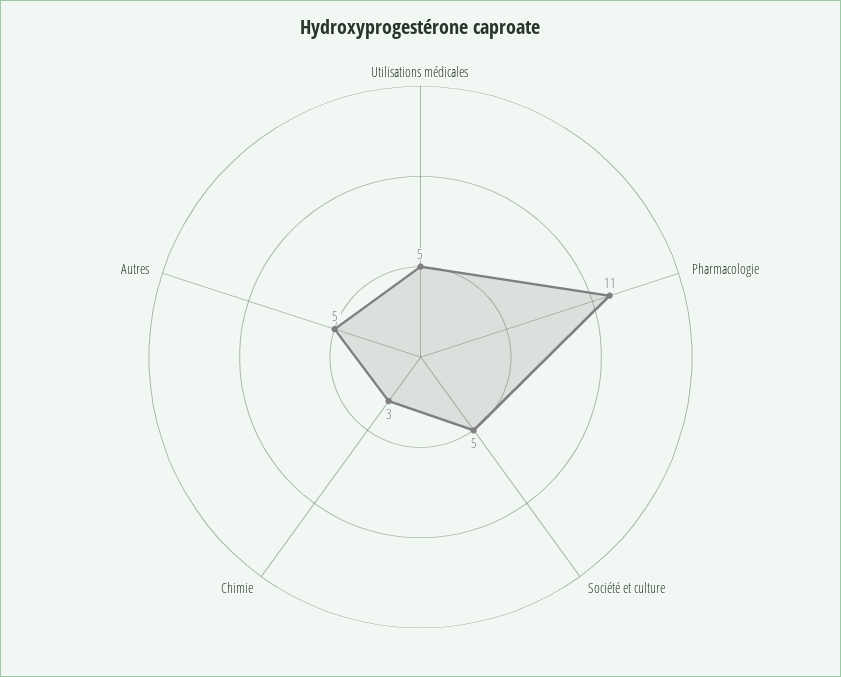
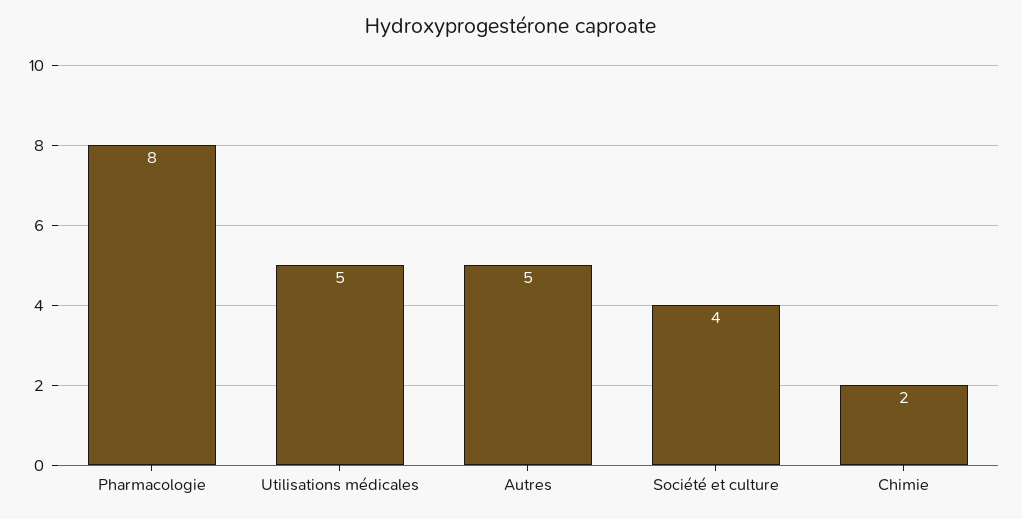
  {
    "Utilisations médicales": 5,
-   "Pharmacologie": 11,
+   "Pharmacologie": 8,
-   "Société et culture": 5,
+   "Société et culture": 4,
-   "Chimie": 3,
+   "Chimie": 2,
    "Autres": 5
  }

